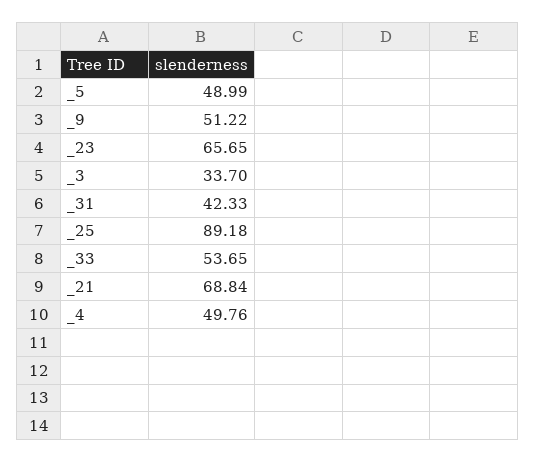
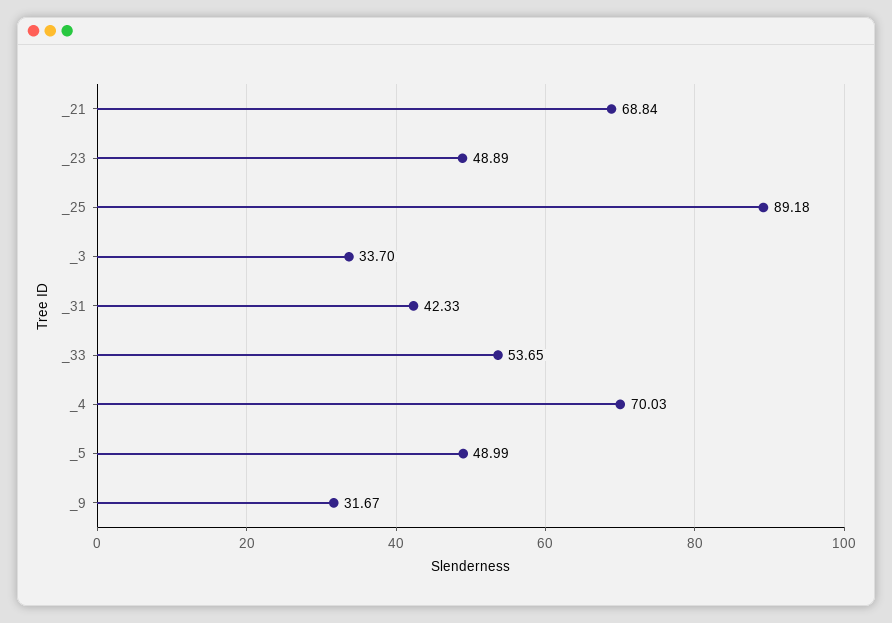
  {
    "_5": 48.99,
-   "_9": 51.22,
+   "_9": 31.67,
-   "_23": 65.65,
+   "_23": 48.89,
    "_3": 33.7,
    "_31": 42.33,
    "_25": 89.18,
    "_33": 53.65,
    "_21": 68.84,
-   "_4": 49.76
+   "_4": 70.03
  }

